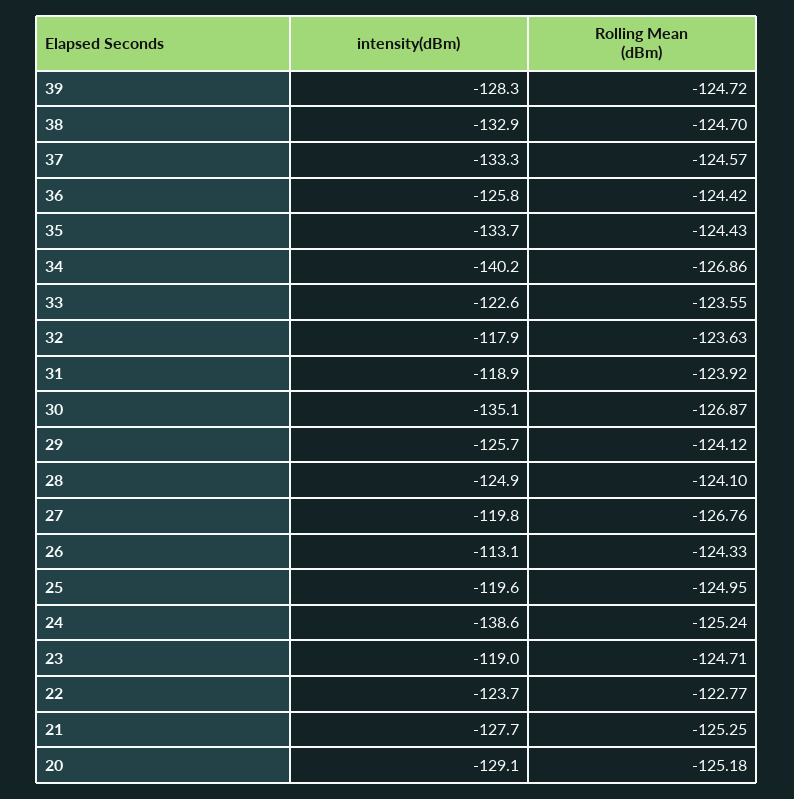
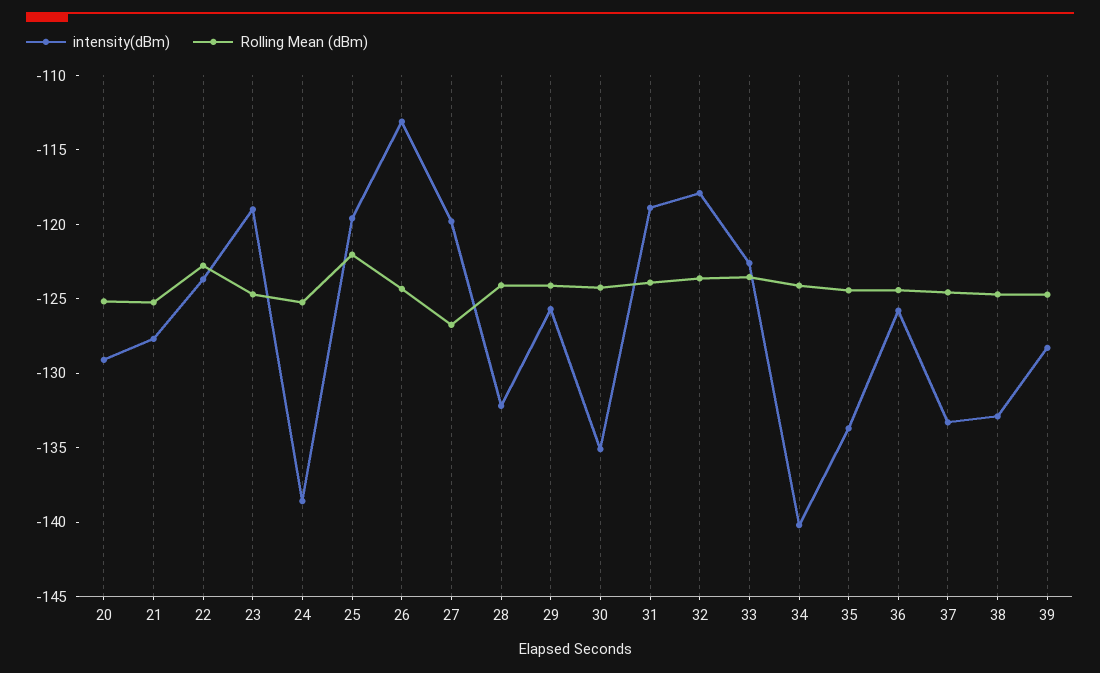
  {
    "intensity(dBm)": {
      "39": -128.3,
      "38": -132.9,
      "37": -133.3,
      "36": -125.8,
      "35": -133.7,
      "34": -140.2,
      "33": -122.6,
      "32": -117.9,
      "31": -118.9,
      "30": -135.1,
      "29": -125.7,
-     "28": -124.9,
+     "28": -132,
      "27": -119.8,
      "26": -113.1,
      "25": -119.6,
      "24": -138.6,
      "23": -119,
      "22": -123.7,
      "21": -127.7,
      "20": -129.1
    },
    "Rolling Mean (dBm)": {
      "39": -124.72,
      "38": -124.7,
      "37": -124.57,
      "36": -124.42,
      "35": -124.43,
-     "34": -126.86,
+     "34": -124,
      "33": -123.55,
      "32": -123.63,
      "31": -123.92,
-     "30": -126.87,
+     "30": -124,
      "29": -124.12,
      "28": -124.1,
      "27": -126.76,
      "26": -124.33,
-     "25": -124.95,
+     "25": -122,
      "24": -125.24,
      "23": -124.71,
      "22": -122.77,
      "21": -125.25,
      "20": -125.18
    }
  }

